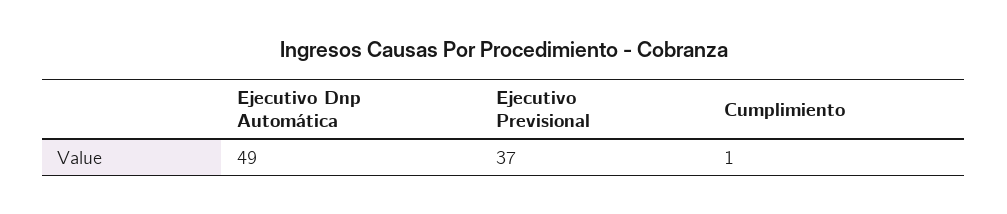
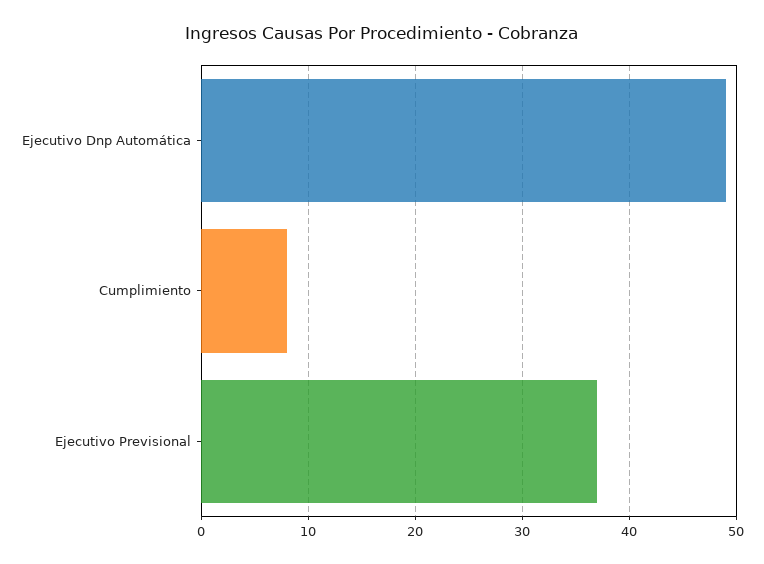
  {
    "Ejecutivo Dnp Automática": 49,
    "Ejecutivo Previsional": 37,
-   "Cumplimiento": 1
+   "Cumplimiento": 8
  }

